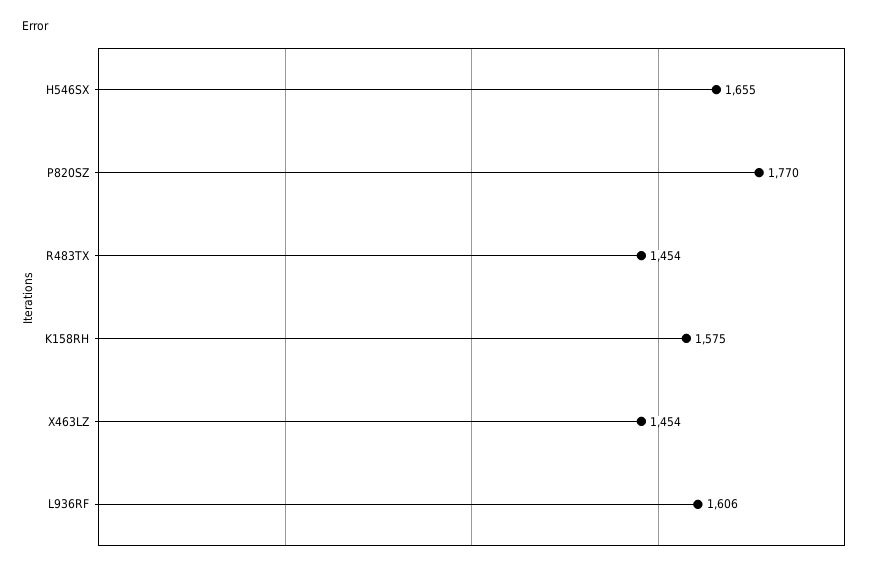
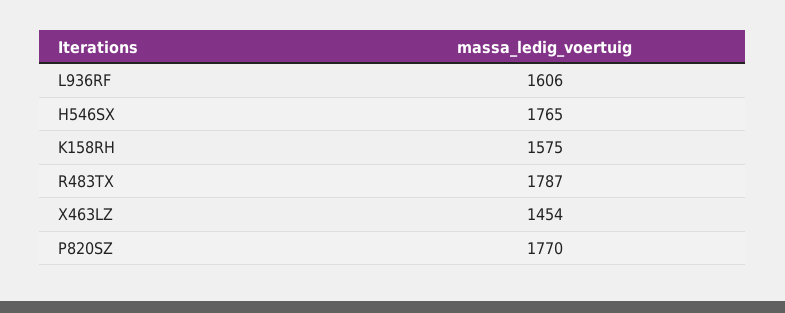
  {
-   "H546SX": 1655,
+   "H546SX": 1765,
    "P820SZ": 1770,
-   "R483TX": 1454,
+   "R483TX": 1787,
    "K158RH": 1575,
    "X463LZ": 1454,
    "L936RF": 1606
  }

